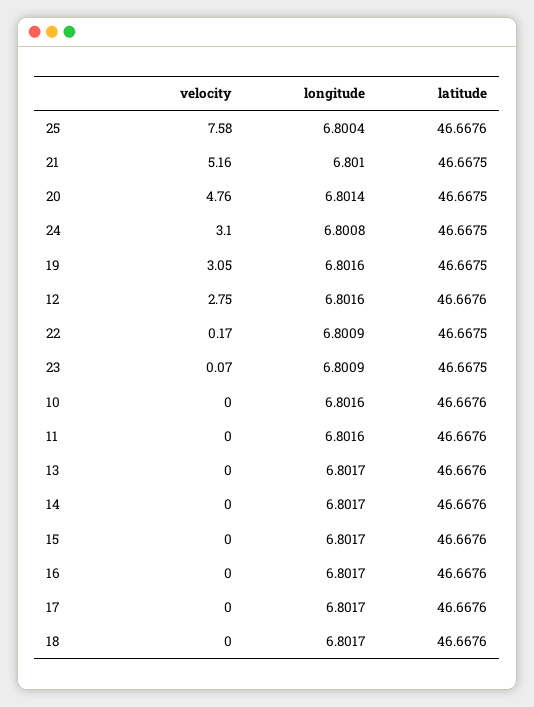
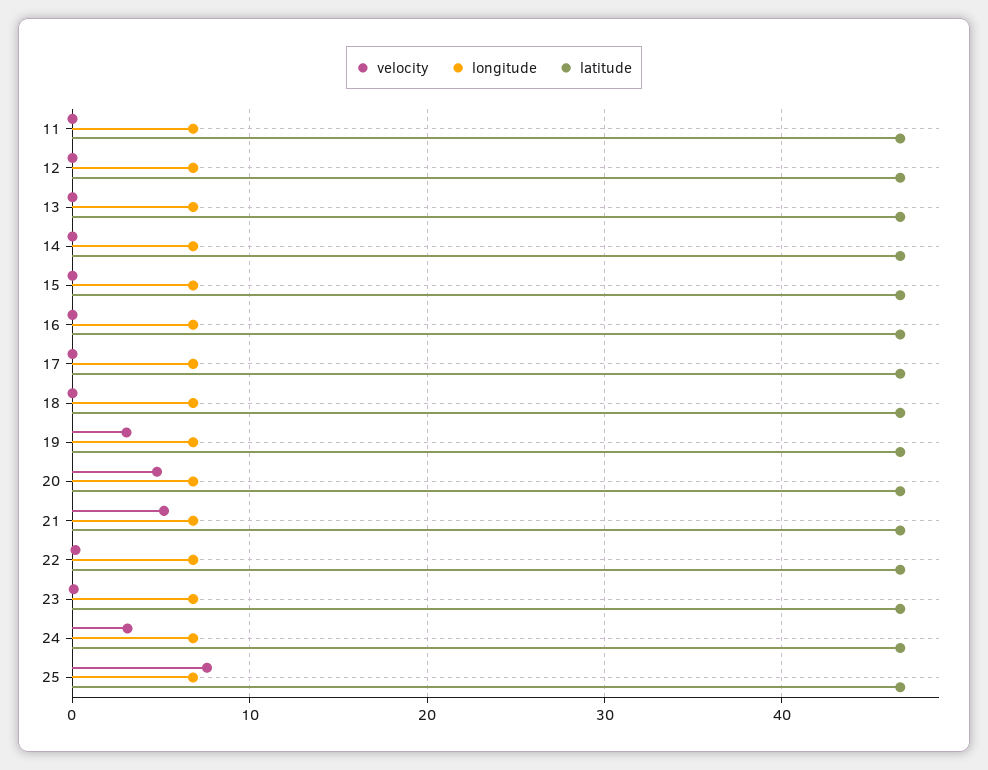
  {
    "velocity": {
      "25": 7.58,
      "21": 5.16,
      "20": 4.76,
      "24": 3.1,
      "19": 3.05,
-     "12": 2.75,
+     "12": 0,
      "22": 0.17,
      "23": 0.07,
-     "10": 0,
      "11": 0,
      "13": 0,
      "14": 0,
      "15": 0,
      "16": 0,
      "17": 0,
      "18": 0
    },
    "longitude": {
      "25": 6.8004,
      "21": 6.801,
      "20": 6.8014,
      "24": 6.8008,
      "19": 6.8016,
      "12": 6.8016,
      "22": 6.8009,
      "23": 6.8009,
-     "10": 6.8016,
      "11": 6.8016,
      "13": 6.8017,
      "14": 6.8017,
      "15": 6.8017,
      "16": 6.8017,
      "17": 6.8017,
      "18": 6.8017
    },
    "latitude": {
      "25": 46.6676,
      "21": 46.6675,
      "20": 46.6675,
      "24": 46.6675,
      "19": 46.6675,
      "12": 46.6676,
      "22": 46.6675,
      "23": 46.6675,
-     "10": 46.6676,
      "11": 46.6676,
      "13": 46.6676,
      "14": 46.6676,
      "15": 46.6676,
      "16": 46.6676,
      "17": 46.6676,
      "18": 46.6676
    }
  }

